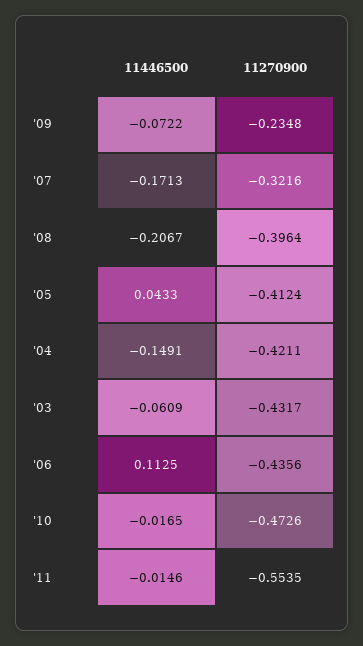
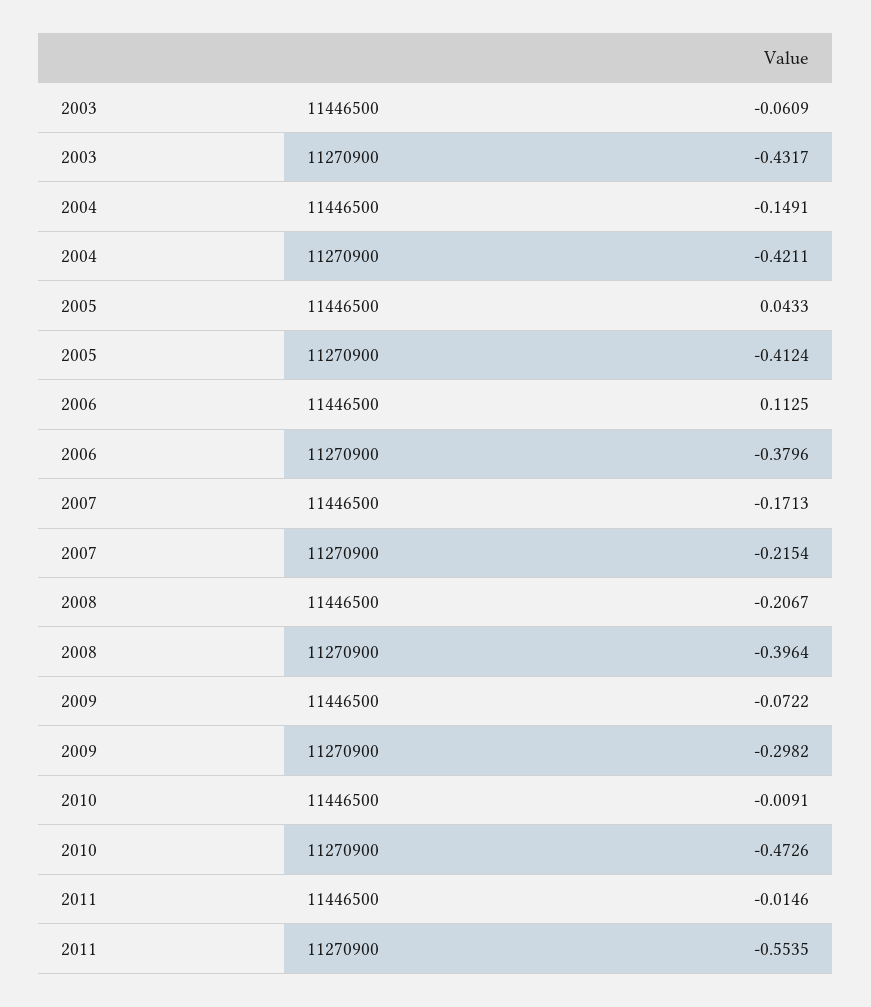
  {
    "11446500": {
      "'09": -0.0722,
      "'07": -0.1713,
      "'08": -0.2067,
      "'05": 0.0433,
      "'04": -0.1491,
      "'03": -0.0609,
      "'06": 0.1125,
-     "'10": -0.0165,
+     "'10": -0.0091,
      "'11": -0.0146
    },
    "11270900": {
-     "'09": -0.2348,
+     "'09": -0.2982,
-     "'07": -0.3216,
+     "'07": -0.2154,
      "'08": -0.3964,
      "'05": -0.4124,
      "'04": -0.4211,
      "'03": -0.4317,
-     "'06": -0.4356,
+     "'06": -0.3796,
      "'10": -0.4726,
      "'11": -0.5535
    }
  }

